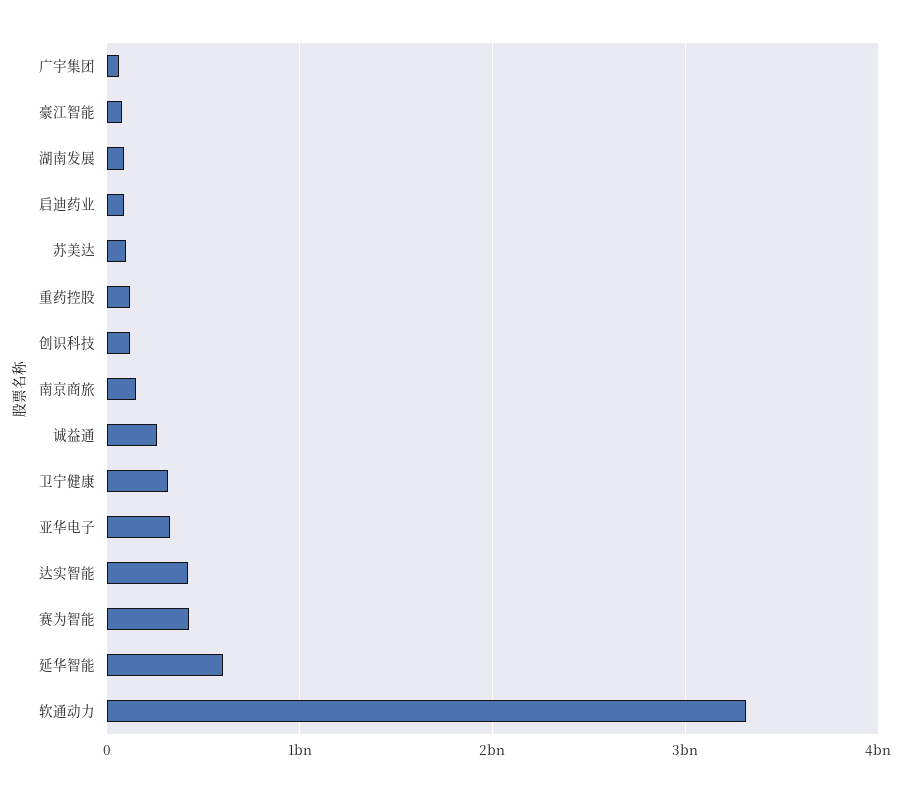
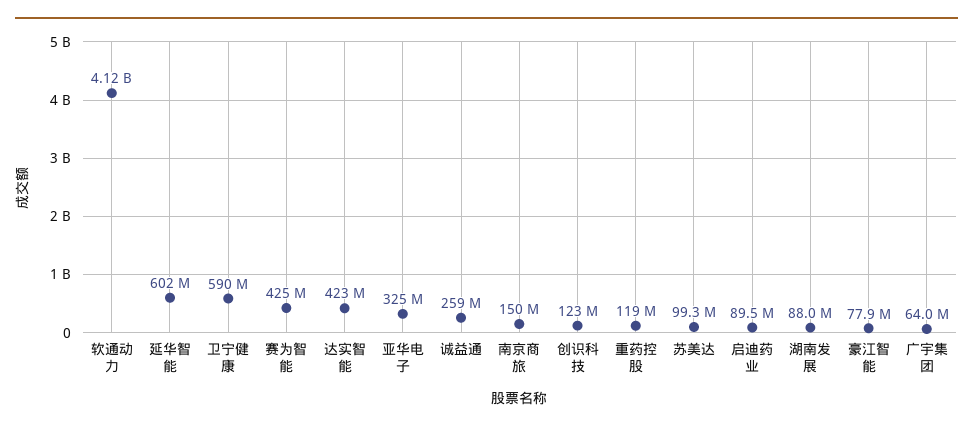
  {
    "广宇集团": 64000000,
    "豪江智能": 77900000,
    "湖南发展": 88000000,
    "启迪药业": 89500000,
    "苏美达": 99300000,
    "重药控股": 119000000,
    "创识科技": 123000000,
    "南京商旅": 150000000,
    "诚益通": 259000000,
-   "卫宁健康": 300000000,
+   "卫宁健康": 590000000,
    "亚华电子": 325000000,
    "达实智能": 423000000,
    "赛为智能": 425000000,
    "延华智能": 602000000,
-   "软通动力": 3300000000
+   "软通动力": 4120000000
  }

